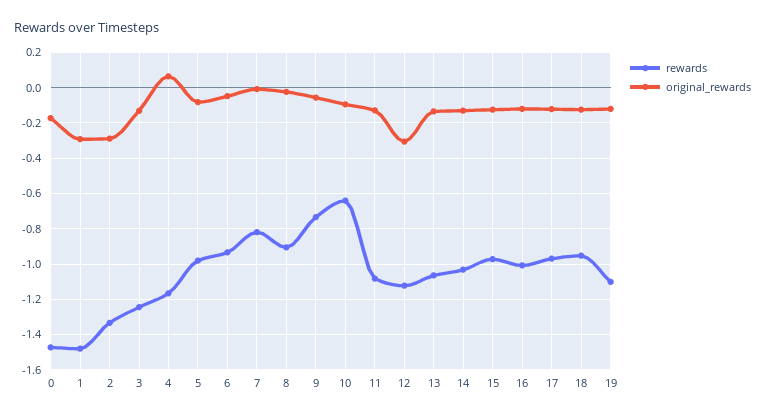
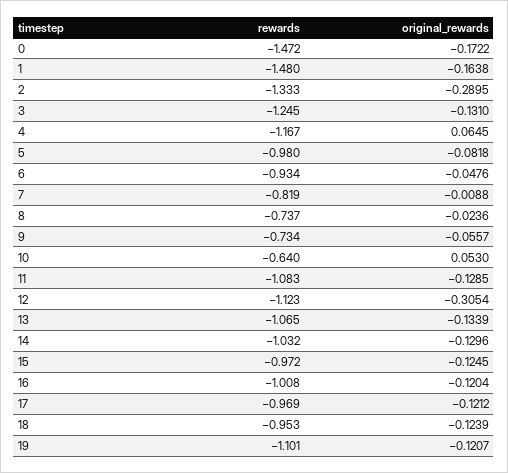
  {
    "rewards": {
      "0": -1.472,
      "1": -1.48,
      "2": -1.333,
      "3": -1.245,
      "4": -1.167,
      "5": -0.98,
      "6": -0.934,
      "7": -0.819,
-     "8": -0.9,
+     "8": -0.737,
      "9": -0.734,
      "10": -0.64,
      "11": -1.083,
      "12": -1.123,
      "13": -1.065,
      "14": -1.032,
      "15": -0.972,
      "16": -1.008,
      "17": -0.969,
      "18": -0.953,
      "19": -1.101
    },
    "original_rewards": {
      "0": -0.1722,
-     "1": -0.3,
+     "1": -0.1638,
      "2": -0.2895,
      "3": -0.131,
      "4": 0.0645,
      "5": -0.0818,
      "6": -0.0476,
      "7": -0.0088,
      "8": -0.0236,
      "9": -0.0557,
-     "10": -0.1,
+     "10": 0.053,
      "11": -0.1285,
      "12": -0.3054,
      "13": -0.1339,
      "14": -0.1296,
      "15": -0.1245,
      "16": -0.1204,
      "17": -0.1212,
      "18": -0.1239,
      "19": -0.1207
    }
  }

